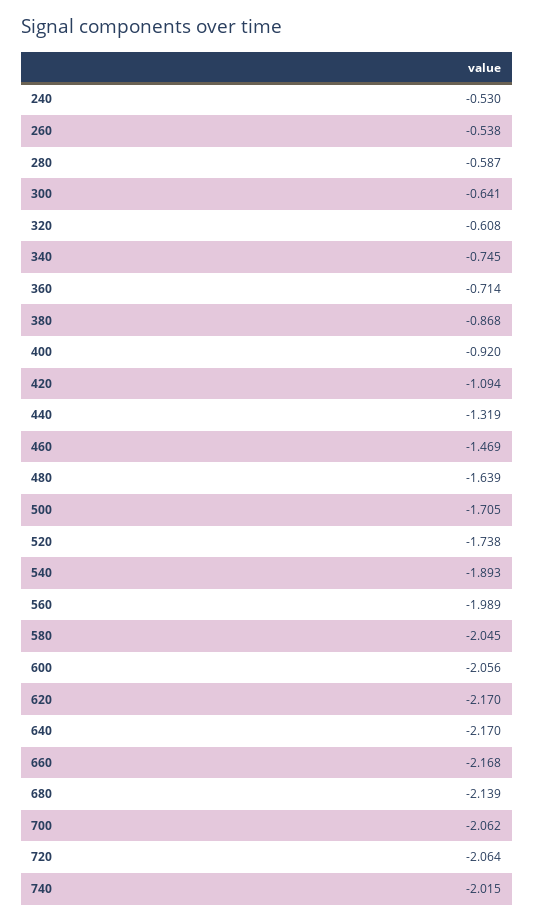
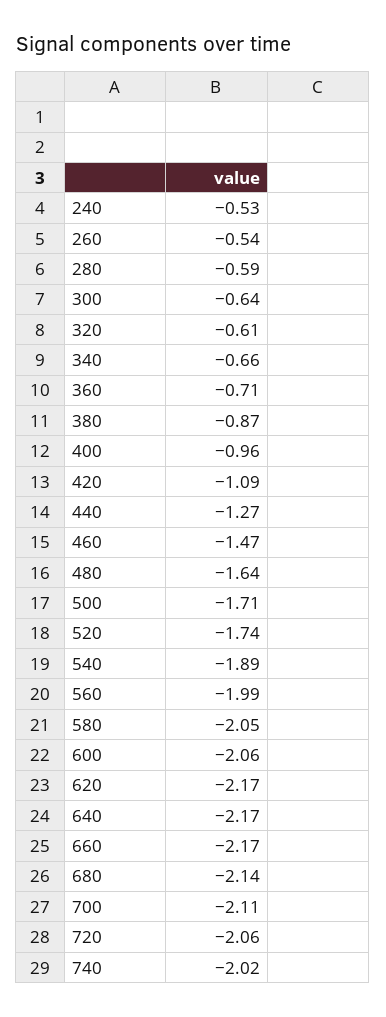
  {
    "240": -0.53,
    "260": -0.538,
    "280": -0.587,
    "300": -0.641,
    "320": -0.608,
-   "340": -0.745,
+   "340": -0.66,
    "360": -0.714,
    "380": -0.868,
-   "400": -0.92,
+   "400": -0.96,
    "420": -1.094,
-   "440": -1.319,
+   "440": -1.27,
    "460": -1.469,
    "480": -1.639,
    "500": -1.705,
    "520": -1.738,
    "540": -1.893,
    "560": -1.989,
    "580": -2.045,
    "600": -2.056,
    "620": -2.17,
    "640": -2.17,
    "660": -2.168,
    "680": -2.139,
-   "700": -2.062,
+   "700": -2.11,
    "720": -2.064,
    "740": -2.015
  }

